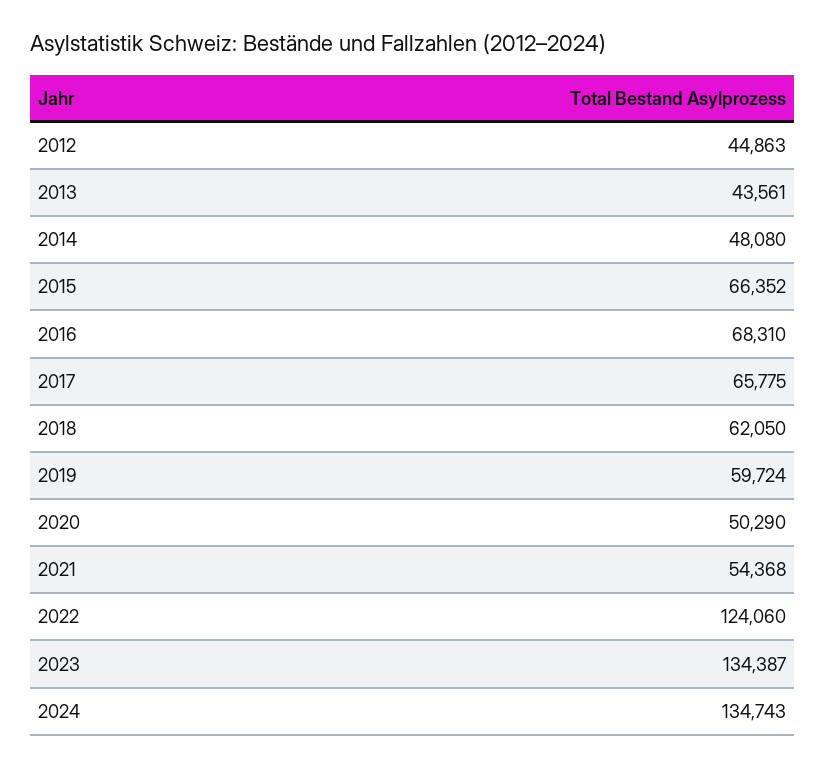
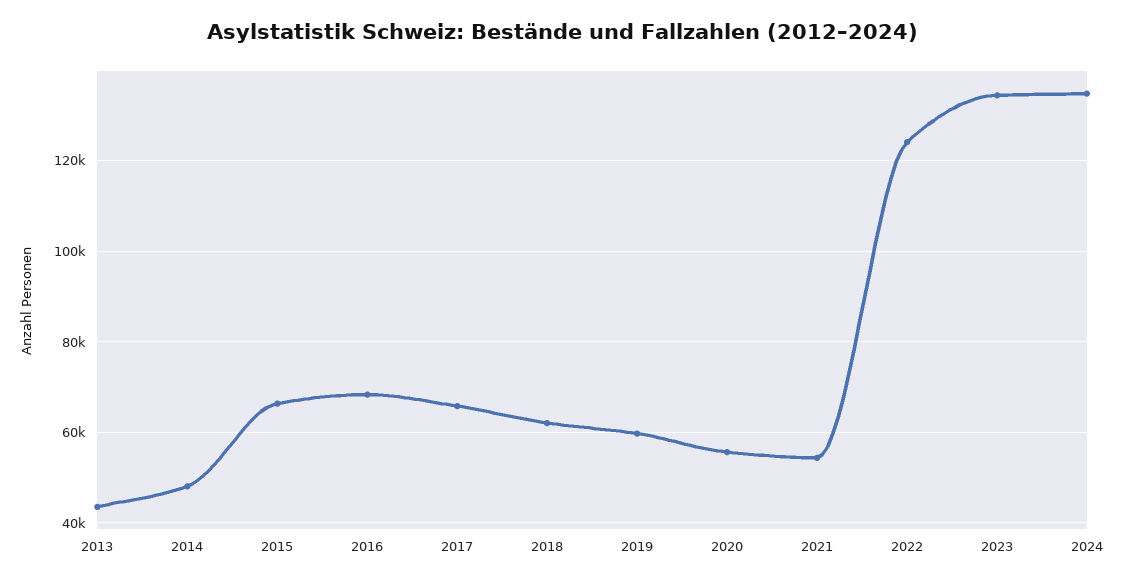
  {
-   "2012": 44863,
    "2013": 43561,
    "2014": 48080,
    "2015": 66352,
    "2016": 68310,
    "2017": 65775,
    "2018": 62050,
    "2019": 59724,
-   "2020": 50290,
+   "2020": 56000,
    "2021": 54368,
    "2022": 124060,
    "2023": 134387,
    "2024": 134743
  }

